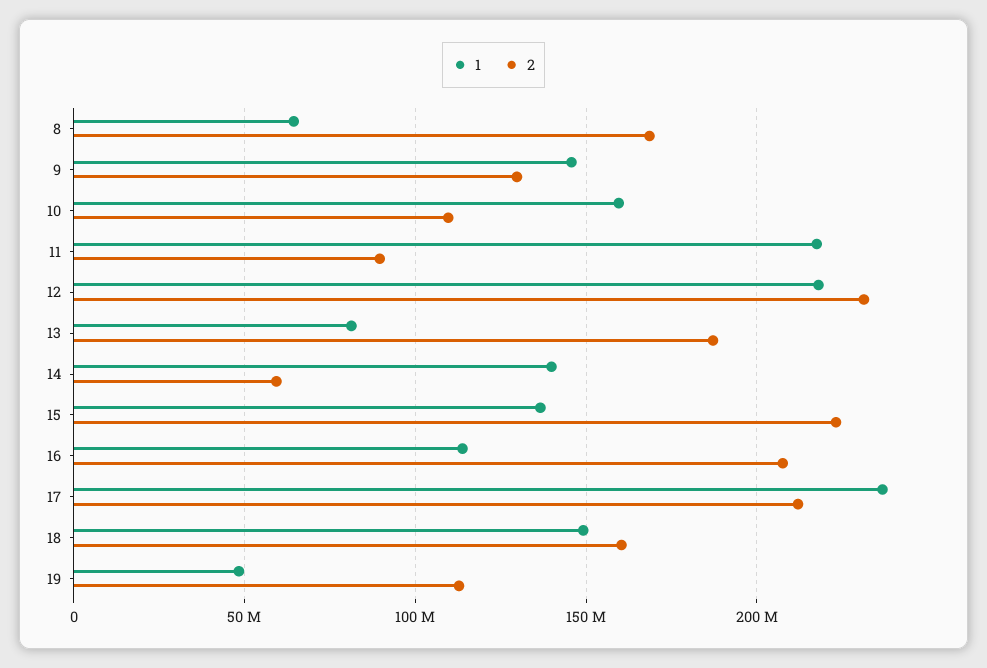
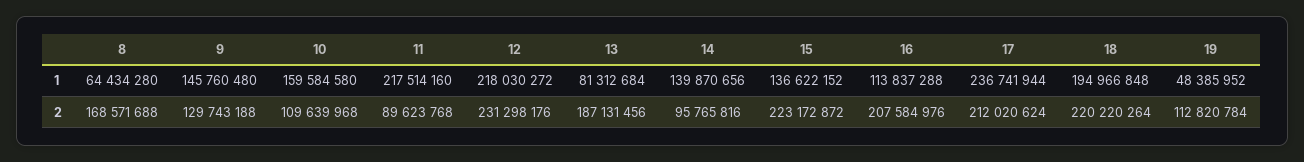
  {
    "1": {
      "8": 64434280,
      "9": 145760480,
      "10": 159584580,
      "11": 217514160,
      "12": 218030272,
      "13": 81312684,
      "14": 139870656,
      "15": 136622152,
      "16": 113837288,
      "17": 236741944,
-     "18": 150000000,
+     "18": 194966848,
      "19": 48385952
    },
    "2": {
      "8": 168571688,
      "9": 129743188,
      "10": 109639968,
      "11": 89623768,
      "12": 231298176,
      "13": 187131456,
-     "14": 60000000,
+     "14": 95765816,
      "15": 223172872,
      "16": 207584976,
      "17": 212020624,
-     "18": 160000000,
+     "18": 220220264,
      "19": 112820784
    }
  }

